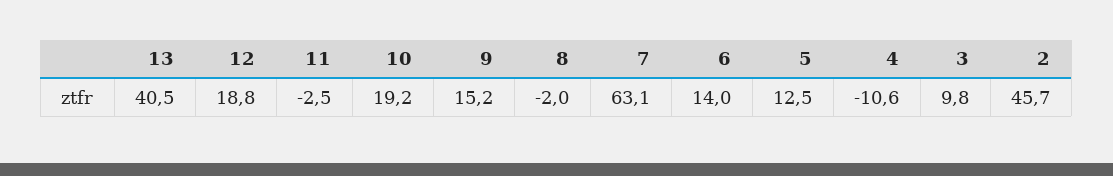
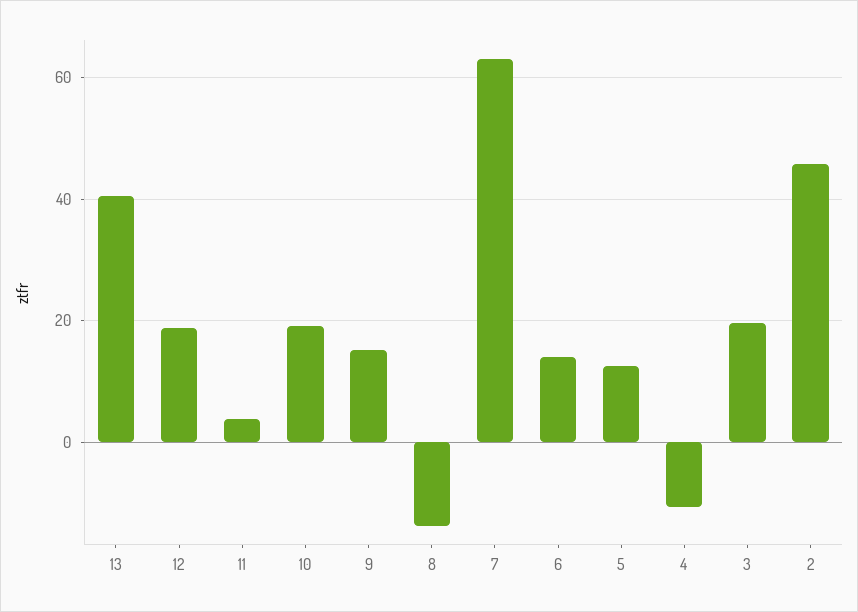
  {
    "13": 40.5,
    "12": 18.8,
-   "11": -2.5,
+   "11": 4,
    "10": 19.2,
    "9": 15.2,
-   "8": -2,
+   "8": -14,
    "7": 63.1,
    "6": 14,
    "5": 12.5,
    "4": -10.6,
-   "3": 9.8,
+   "3": 20,
    "2": 45.7
  }

